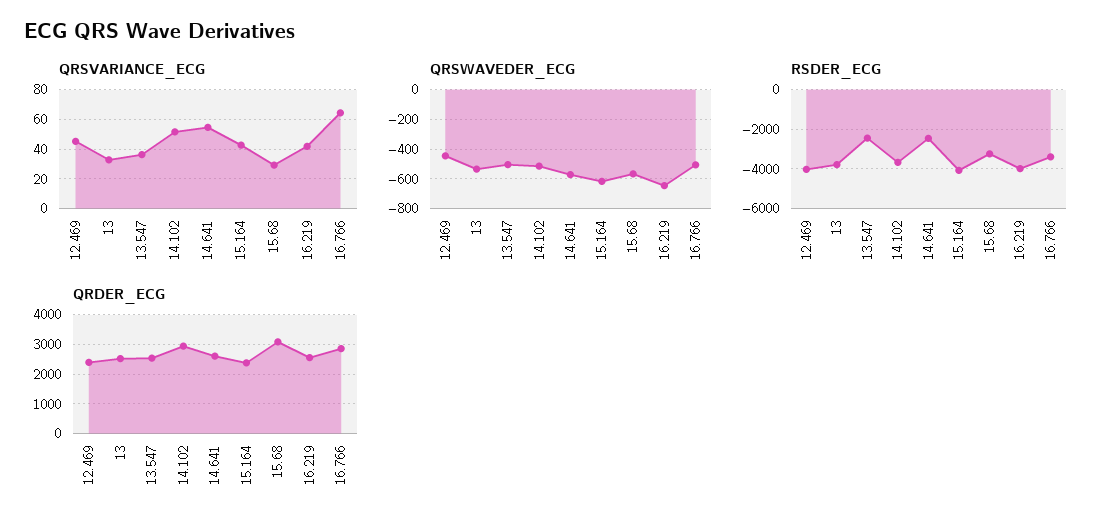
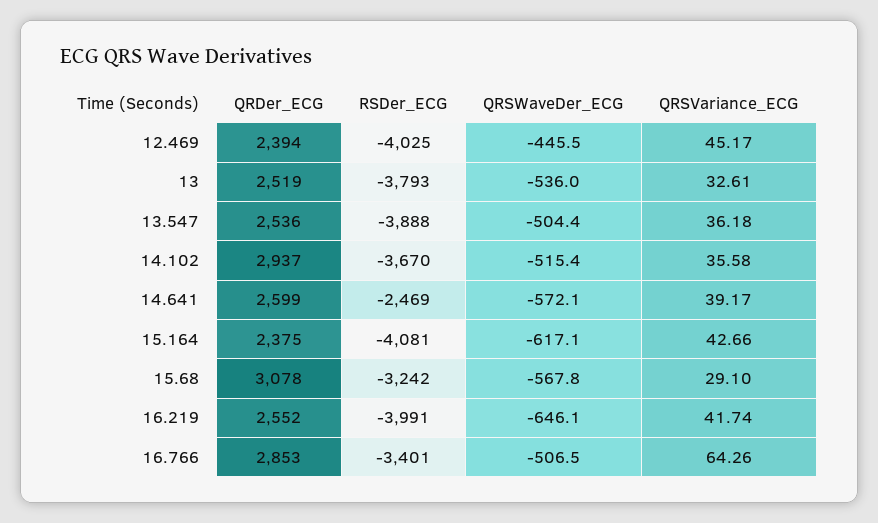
  {
    "QRSVARIANCE_ECG": {
      "12.469": 45.17,
      "13": 32.61,
      "13.547": 36.18,
-     "14.102": 50,
+     "14.102": 35.58,
-     "14.641": 55,
+     "14.641": 39.17,
      "15.164": 42.66,
      "15.68": 29.1,
      "16.219": 41.74,
      "16.766": 64.26
    },
    "QRSWAVEDER_ECG": {
      "12.469": -445.5,
      "13": -536,
      "13.547": -504.4,
      "14.102": -515.4,
      "14.641": -572.1,
      "15.164": -617.1,
      "15.68": -567.8,
      "16.219": -646.1,
      "16.766": -506.5
    },
    "RSDER_ECG": {
      "12.469": -4025,
      "13": -3793,
-     "13.547": -2500,
+     "13.547": -3888,
      "14.102": -3670,
      "14.641": -2469,
      "15.164": -4081,
      "15.68": -3242,
      "16.219": -3991,
      "16.766": -3401
    },
    "QRDER_ECG": {
      "12.469": 2394,
      "13": 2519,
      "13.547": 2536,
      "14.102": 2937,
      "14.641": 2599,
      "15.164": 2375,
      "15.68": 3078,
      "16.219": 2552,
      "16.766": 2853
    }
  }

